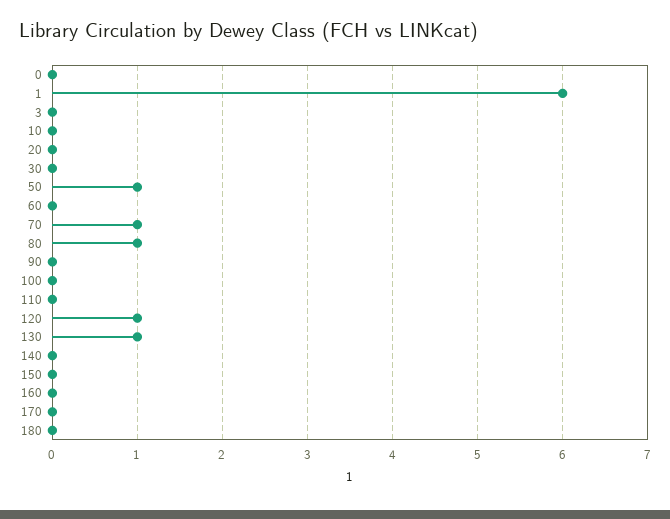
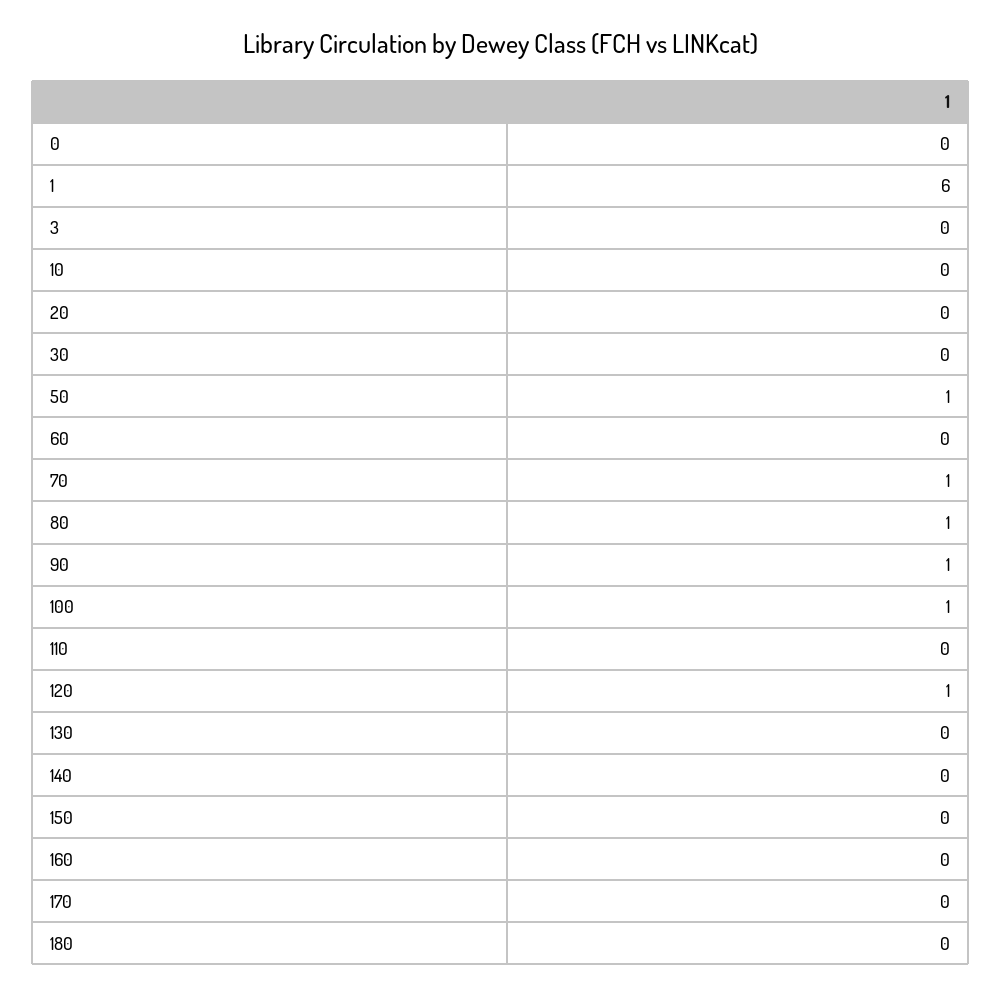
  {
    "0": 0,
    "1": 6,
    "3": 0,
    "10": 0,
    "20": 0,
    "30": 0,
    "50": 1,
    "60": 0,
    "70": 1,
    "80": 1,
-   "90": 0,
+   "90": 1,
-   "100": 0,
+   "100": 1,
    "110": 0,
    "120": 1,
-   "130": 1,
+   "130": 0,
    "140": 0,
    "150": 0,
    "160": 0,
    "170": 0,
    "180": 0
  }

